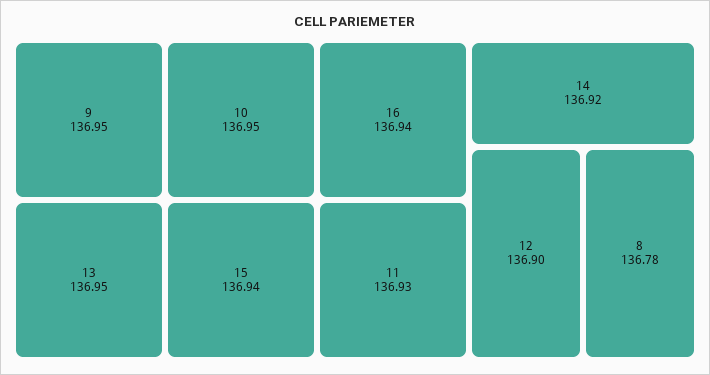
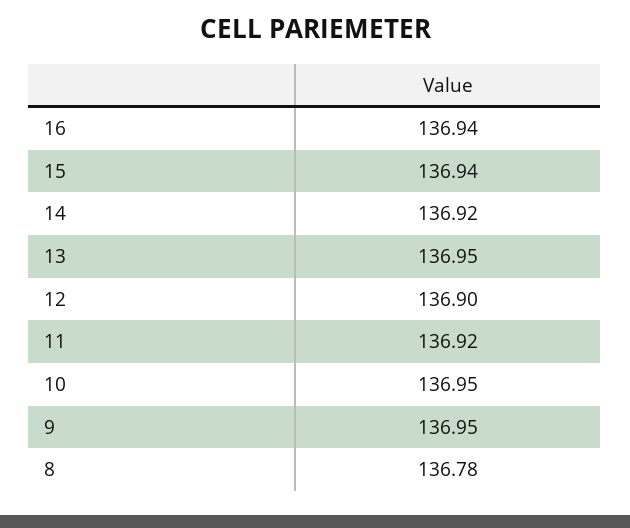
  {
    "9": 136.95,
    "10": 136.95,
    "13": 136.95,
    "15": 136.94,
    "16": 136.94,
-   "11": 136.93,
+   "11": 136.92,
    "14": 136.92,
    "12": 136.9,
    "8": 136.78
  }

